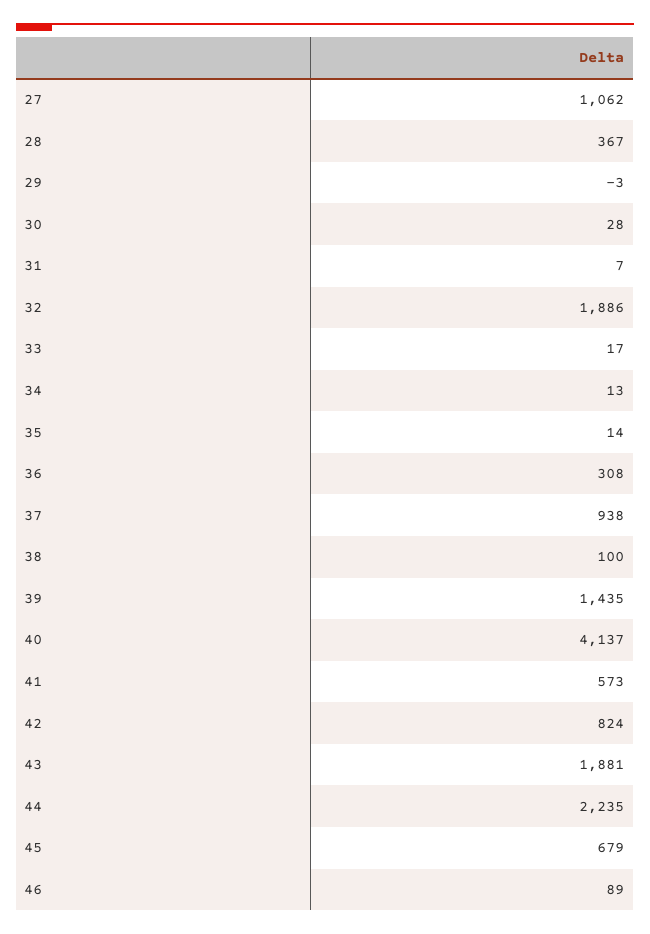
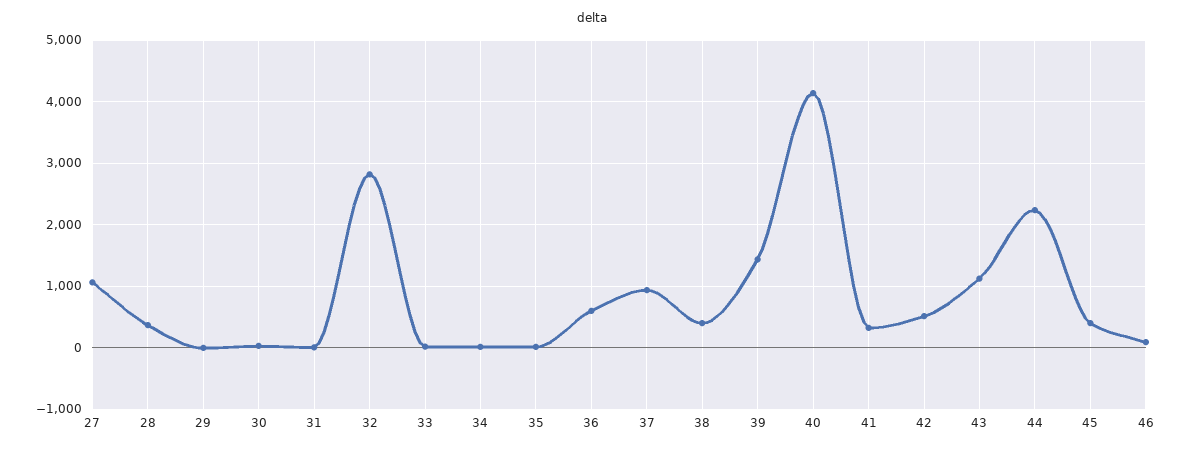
  {
    "27": 1062,
    "28": 367,
    "29": -3,
    "30": 28,
    "31": 7,
-   "32": 1886,
+   "32": 2800,
    "33": 17,
    "34": 13,
    "35": 14,
-   "36": 308,
+   "36": 600,
    "37": 938,
-   "38": 100,
+   "38": 400,
    "39": 1435,
    "40": 4137,
-   "41": 573,
+   "41": 300,
-   "42": 824,
+   "42": 500,
-   "43": 1881,
+   "43": 1100,
    "44": 2235,
-   "45": 679,
+   "45": 400,
    "46": 89
  }

